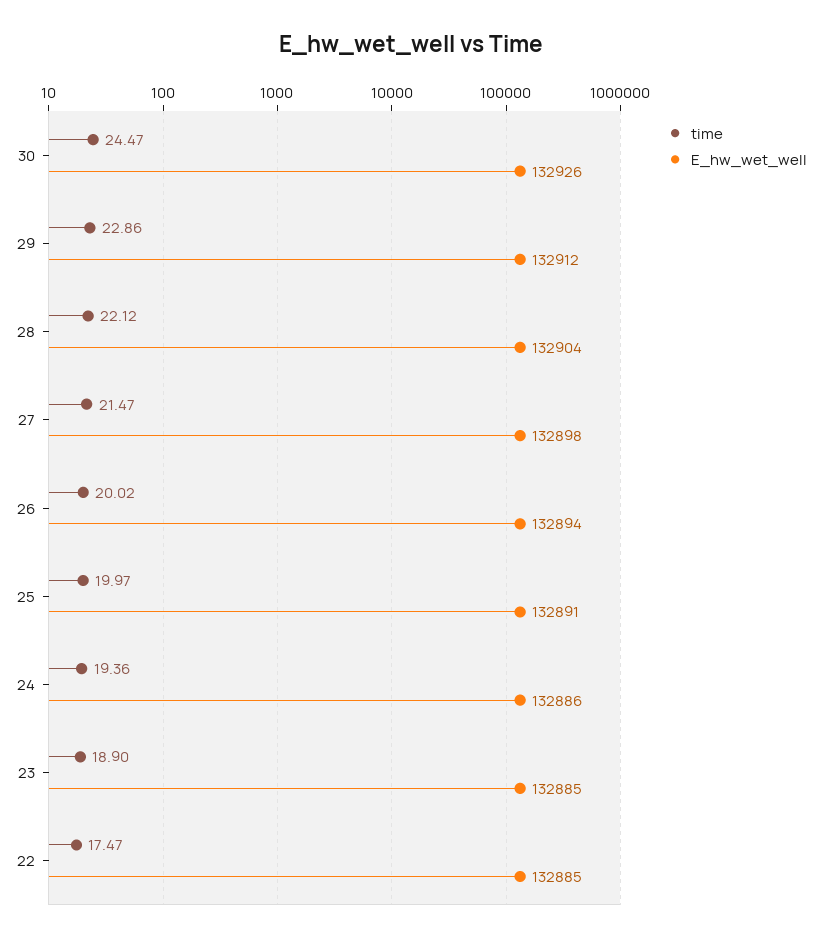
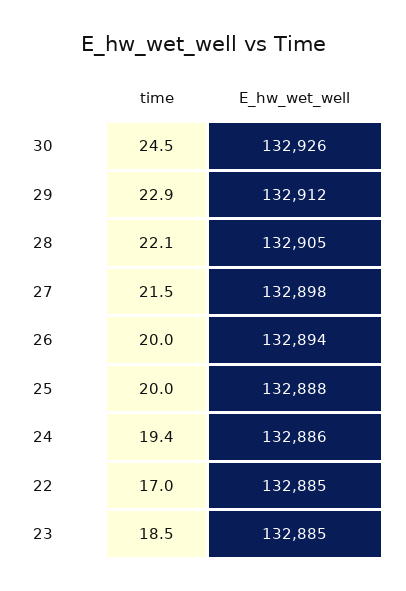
  {
    "time": {
      "30": 24.47,
      "29": 22.86,
      "28": 22.12,
      "27": 21.47,
      "26": 20.02,
      "25": 19.97,
      "24": 19.36,
-     "23": 18.9,
+     "23": 18.5,
-     "22": 17.47
+     "22": 17
    },
    "E_hw_wet_well": {
      "30": 132926,
      "29": 132912,
-     "28": 132904,
+     "28": 132905,
      "27": 132898,
      "26": 132894,
-     "25": 132891,
+     "25": 132888,
      "24": 132886,
      "23": 132885,
      "22": 132885
    }
  }

